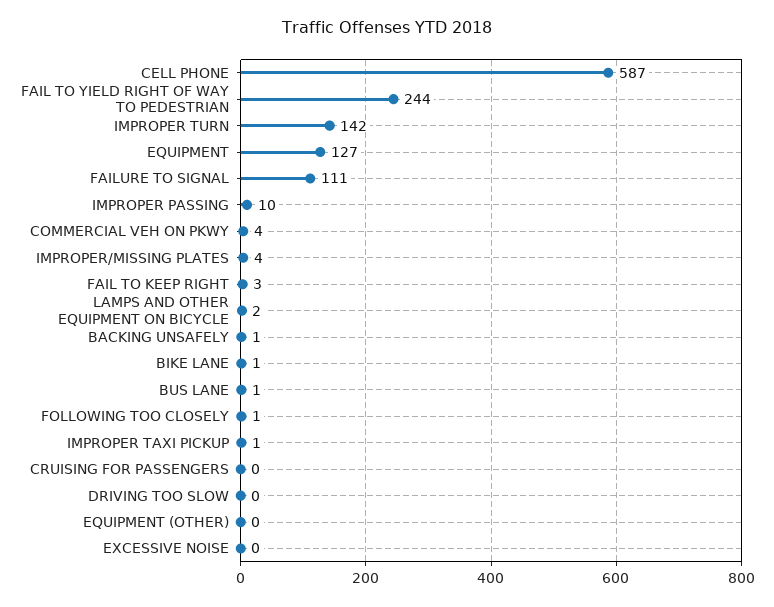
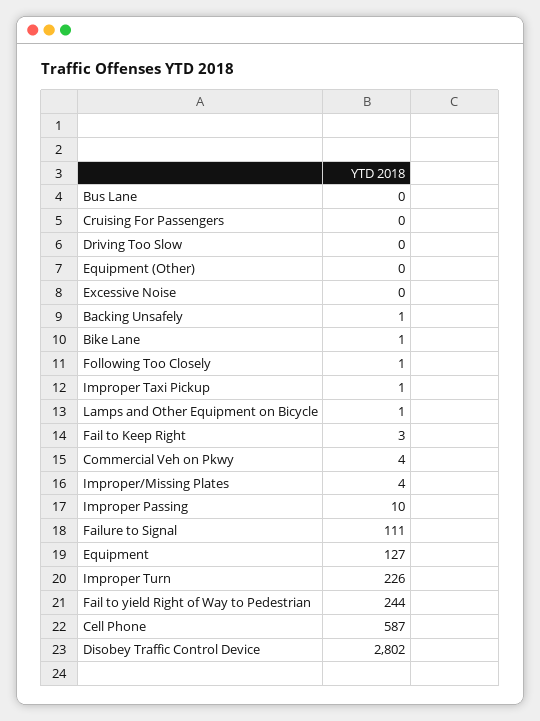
  {
    "CELL PHONE": 587,
    "FAIL TO YIELD RIGHT OF WAY TO PEDESTRIAN": 244,
-   "IMPROPER TURN": 142,
+   "IMPROPER TURN": 226,
    "EQUIPMENT": 127,
    "FAILURE TO SIGNAL": 111,
    "IMPROPER PASSING": 10,
    "COMMERCIAL VEH ON PKWY": 4,
    "IMPROPER/MISSING PLATES": 4,
    "FAIL TO KEEP RIGHT": 3,
-   "LAMPS AND OTHER EQUIPMENT ON BICYCLE": 2,
+   "LAMPS AND OTHER EQUIPMENT ON BICYCLE": 1,
    "BACKING UNSAFELY": 1,
    "BIKE LANE": 1,
-   "BUS LANE": 1,
+   "BUS LANE": 0,
    "FOLLOWING TOO CLOSELY": 1,
    "IMPROPER TAXI PICKUP": 1,
    "CRUISING FOR PASSENGERS": 0,
    "DRIVING TOO SLOW": 0,
    "EQUIPMENT (OTHER)": 0,
-   "EXCESSIVE NOISE": 0
+   "EXCESSIVE NOISE": 0,
+   "Disobey Traffic Control Device": 2802
  }

